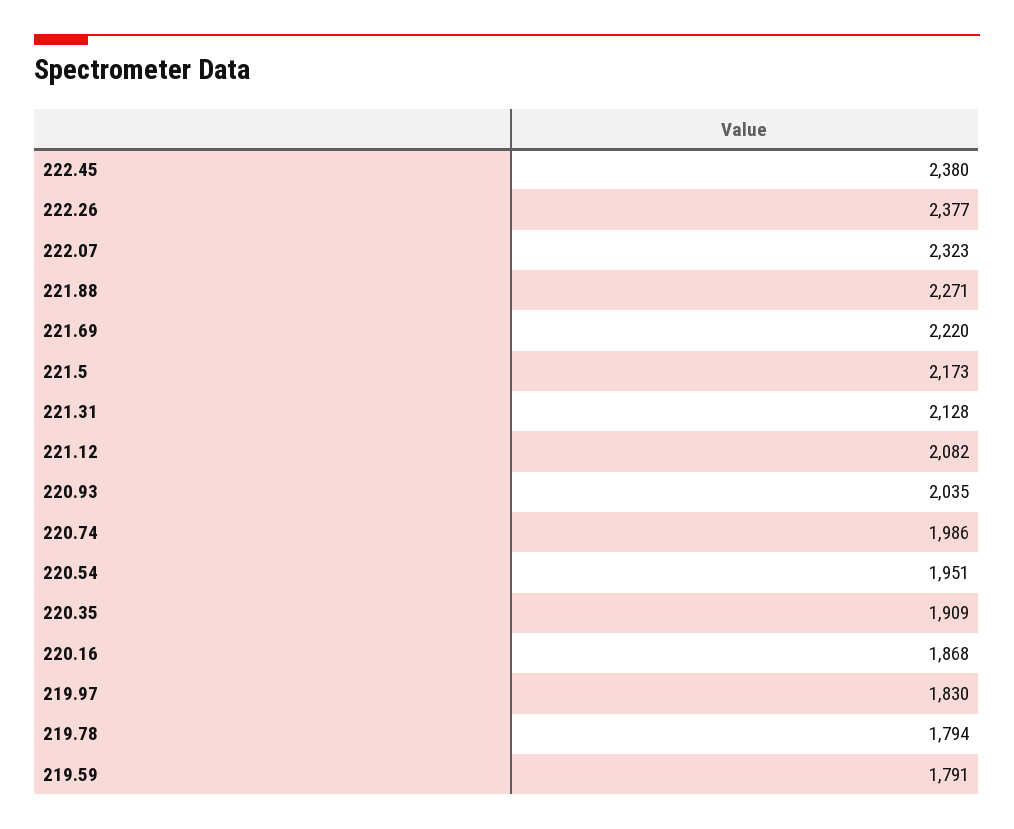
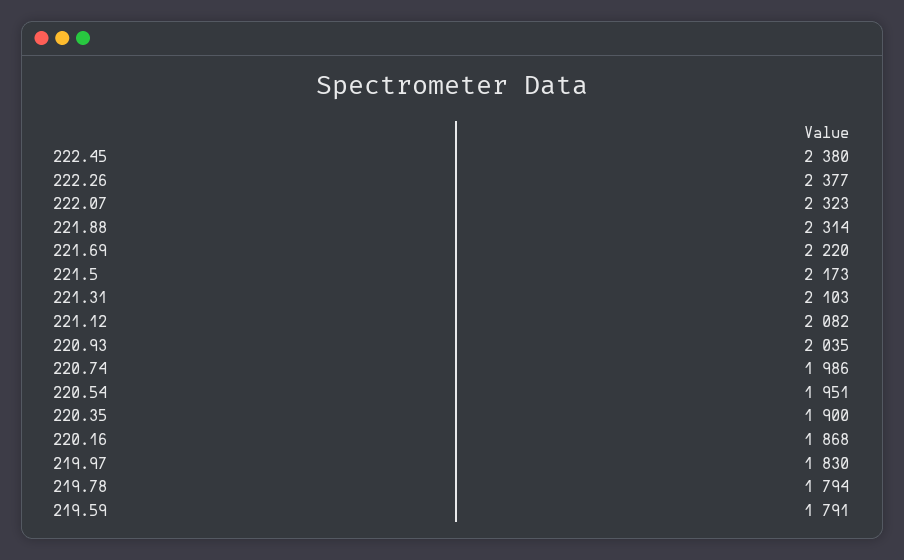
  {
    "222.45": 2380,
    "222.26": 2377,
    "222.07": 2323,
-   "221.88": 2271,
+   "221.88": 2314,
    "221.69": 2220,
    "221.5": 2173,
-   "221.31": 2128,
+   "221.31": 2103,
    "221.12": 2082,
    "220.93": 2035,
    "220.74": 1986,
    "220.54": 1951,
-   "220.35": 1909,
+   "220.35": 1900,
    "220.16": 1868,
    "219.97": 1830,
    "219.78": 1794,
    "219.59": 1791
  }

